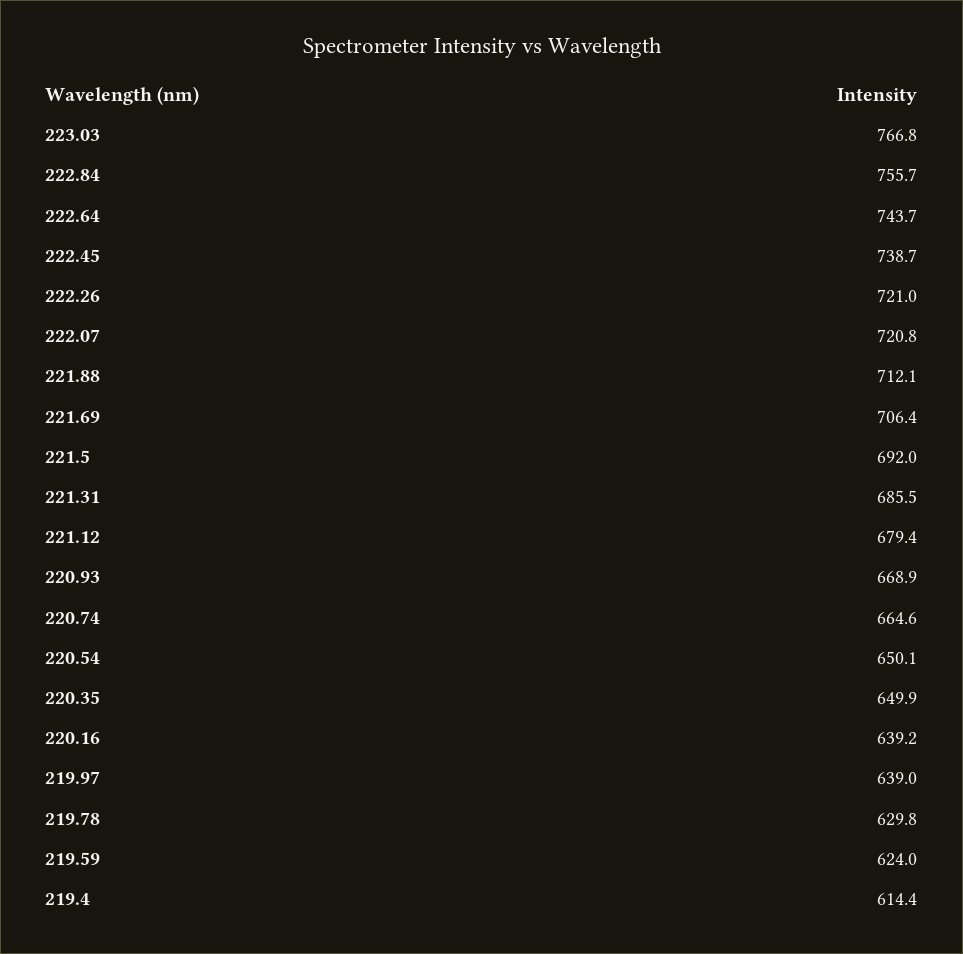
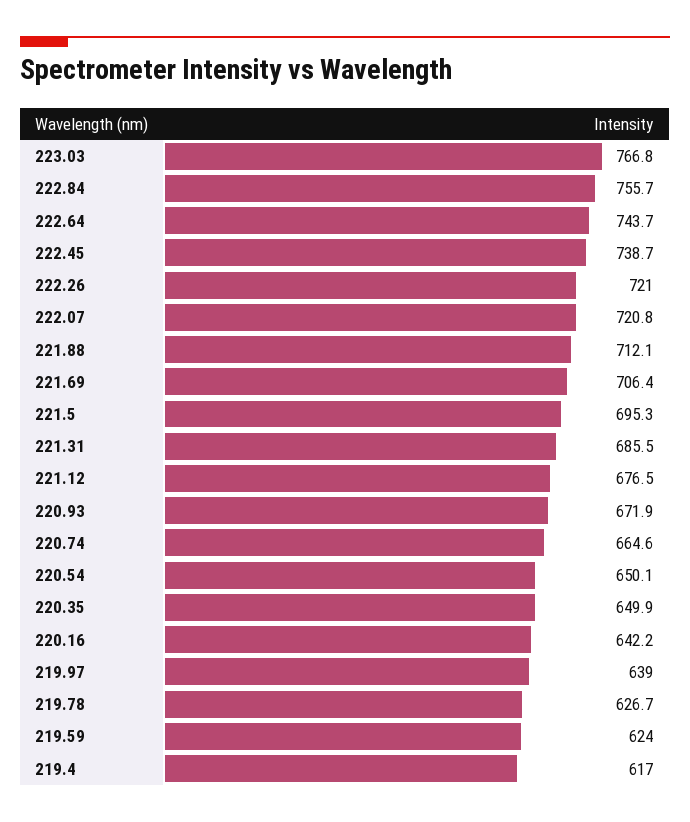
  {
    "223.03": 766.8,
    "222.84": 755.7,
    "222.64": 743.7,
    "222.45": 738.7,
    "222.26": 721,
    "222.07": 720.8,
    "221.88": 712.1,
    "221.69": 706.4,
-   "221.5": 692,
+   "221.5": 695.3,
    "221.31": 685.5,
-   "221.12": 679.4,
+   "221.12": 676.5,
-   "220.93": 668.9,
+   "220.93": 671.9,
    "220.74": 664.6,
    "220.54": 650.1,
    "220.35": 649.9,
-   "220.16": 639.2,
+   "220.16": 642.2,
    "219.97": 639,
-   "219.78": 629.8,
+   "219.78": 626.7,
    "219.59": 624,
-   "219.4": 614.4
+   "219.4": 617
  }

